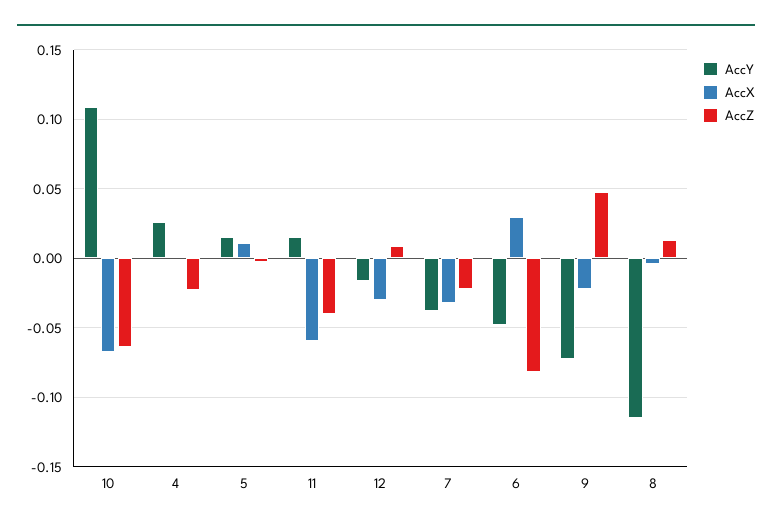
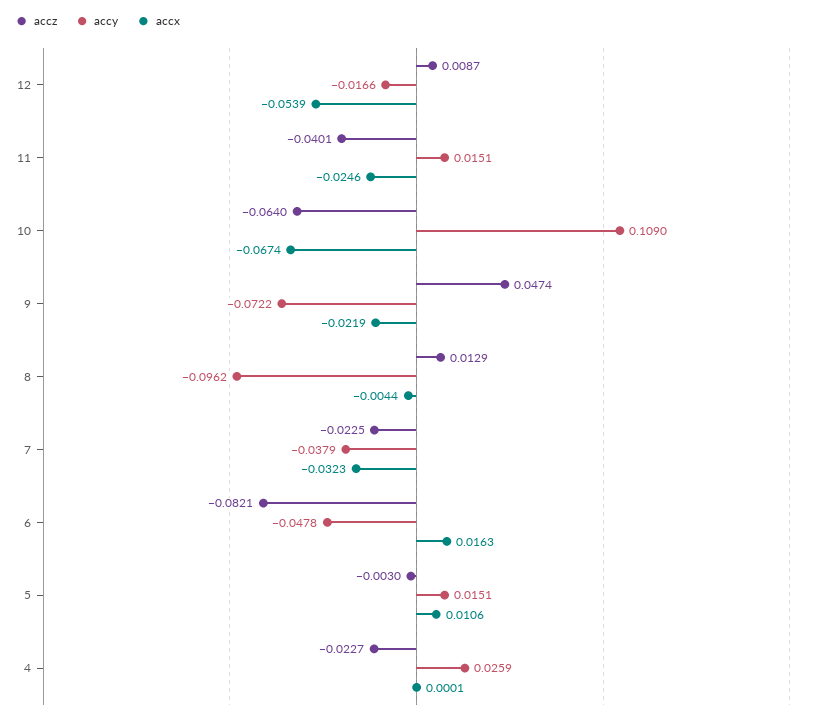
  {
    "AccY": {
      "10": 0.109,
      "4": 0.0259,
      "5": 0.0151,
      "11": 0.0151,
      "12": -0.0166,
      "7": -0.0379,
      "6": -0.0478,
      "9": -0.0722,
-     "8": -0.115
+     "8": -0.0962
    },
    "AccX": {
      "10": -0.0674,
      "4": 0.0001,
      "5": 0.0106,
-     "11": -0.06,
+     "11": -0.0246,
-     "12": -0.03,
+     "12": -0.0539,
      "7": -0.0323,
-     "6": 0.03,
+     "6": 0.0163,
      "9": -0.0219,
      "8": -0.0044
    },
    "AccZ": {
      "10": -0.064,
      "4": -0.0227,
      "5": -0.003,
      "11": -0.0401,
      "12": 0.0087,
      "7": -0.0225,
      "6": -0.0821,
      "9": 0.0474,
      "8": 0.0129
    }
  }

